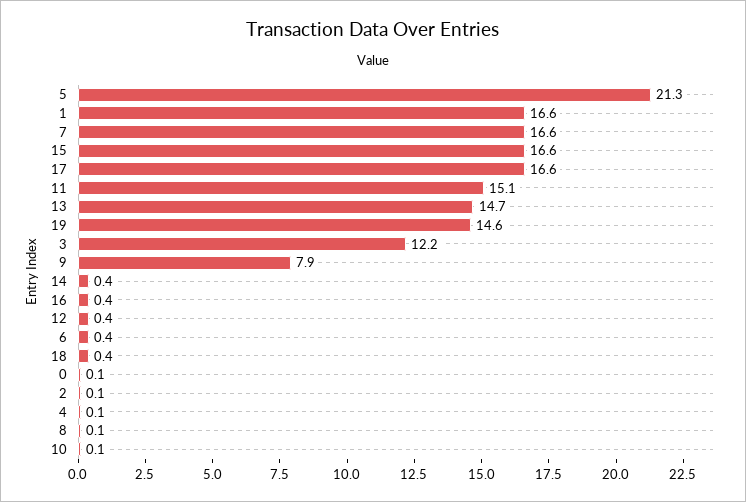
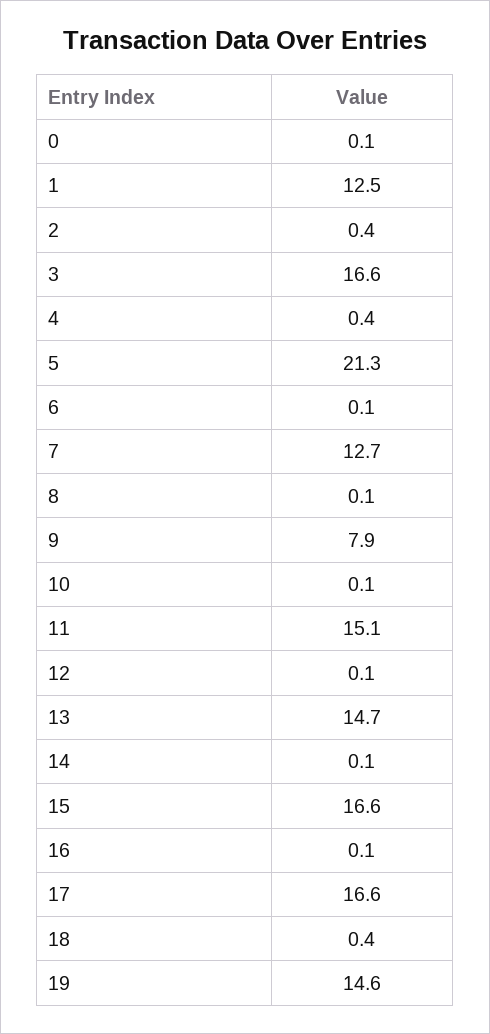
  {
    "5": 21.3,
-   "1": 16.6,
+   "1": 12.5,
-   "7": 16.6,
+   "7": 12.7,
    "15": 16.6,
    "17": 16.6,
    "11": 15.1,
    "13": 14.7,
    "19": 14.6,
-   "3": 12.2,
+   "3": 16.6,
    "9": 7.9,
-   "14": 0.4,
+   "14": 0.1,
-   "16": 0.4,
+   "16": 0.1,
-   "12": 0.4,
+   "12": 0.1,
-   "6": 0.4,
+   "6": 0.1,
    "18": 0.4,
    "0": 0.1,
-   "2": 0.1,
+   "2": 0.4,
-   "4": 0.1,
+   "4": 0.4,
    "8": 0.1,
    "10": 0.1
  }

